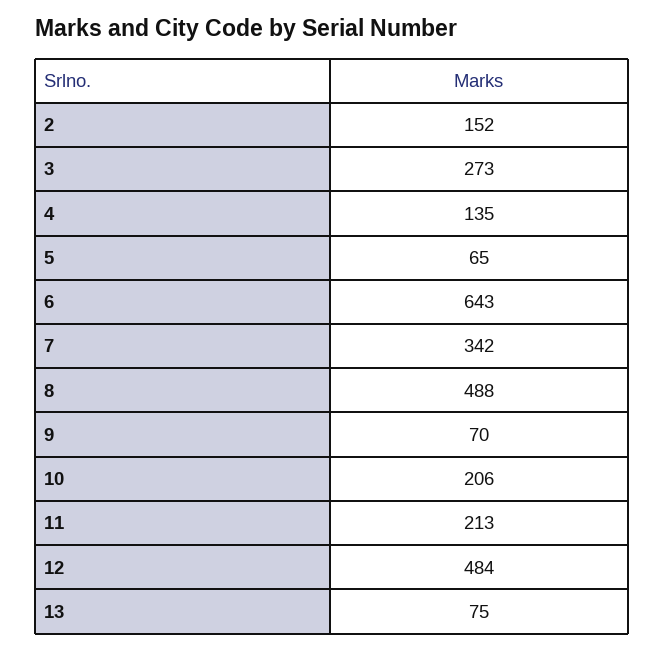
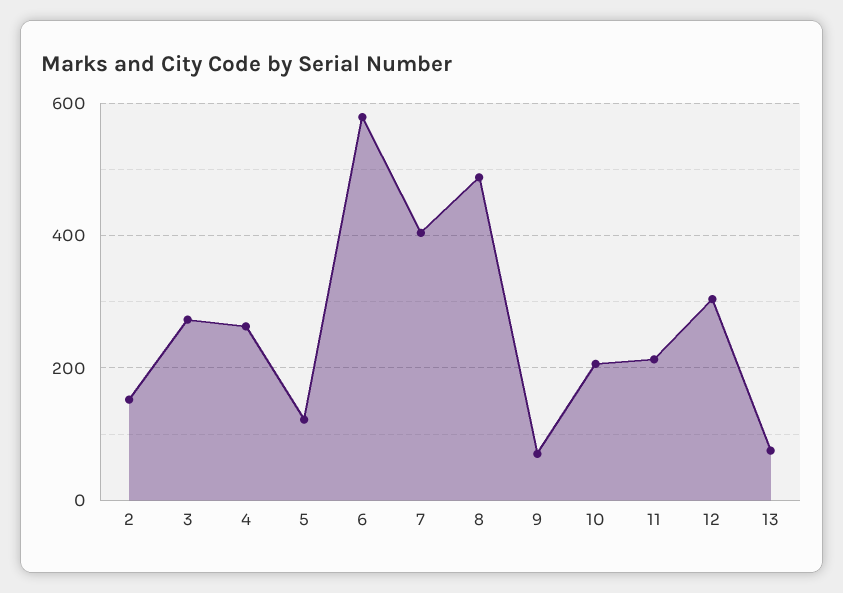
  {
    "2": 152,
    "3": 273,
-   "4": 135,
+   "4": 260,
-   "5": 65,
+   "5": 120,
-   "6": 643,
+   "6": 580,
-   "7": 342,
+   "7": 400,
    "8": 488,
    "9": 70,
    "10": 206,
    "11": 213,
-   "12": 484,
+   "12": 300,
    "13": 75
  }

